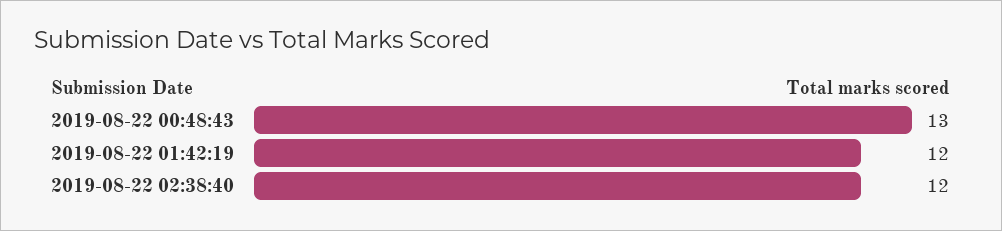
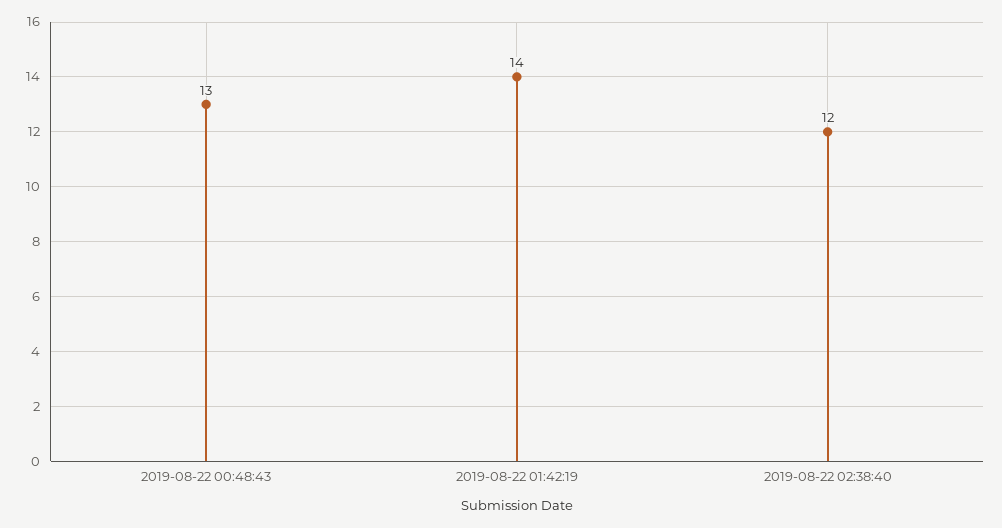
  {
    "2019-08-22 00:48:43": 13,
-   "2019-08-22 01:42:19": 12,
+   "2019-08-22 01:42:19": 14,
    "2019-08-22 02:38:40": 12
  }

